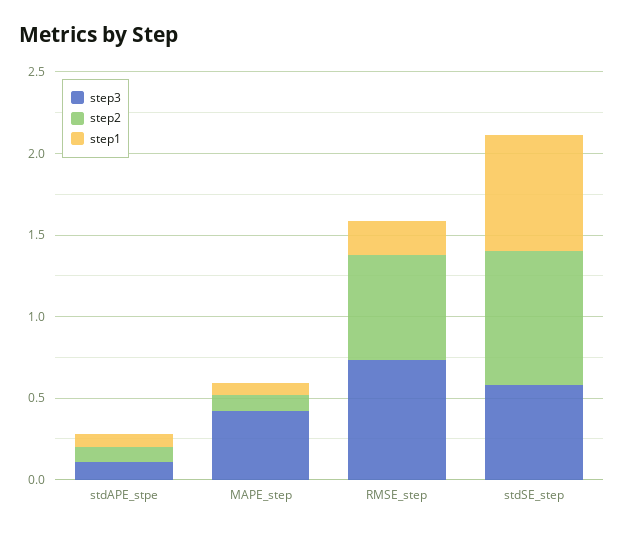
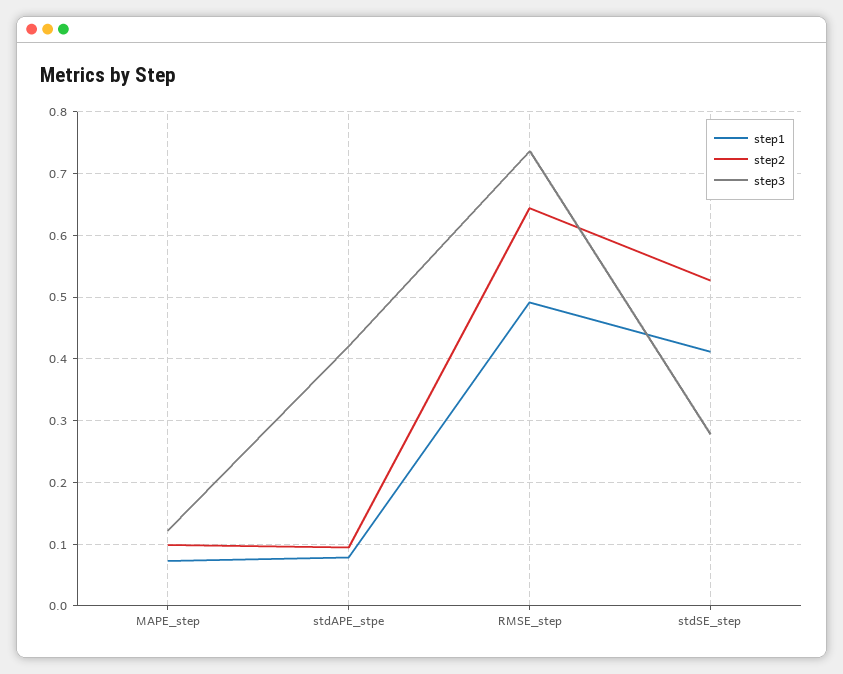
  {
    "step3": {
-     "stdAPE_stpe": 0.1,
+     "stdAPE_stpe": 0.42,
-     "MAPE_step": 0.4,
+     "MAPE_step": 0.12,
      "RMSE_step": 0.74,
-     "stdSE_step": 0.6
+     "stdSE_step": 0.28
    },
    "step2": {
      "stdAPE_stpe": 0.09,
      "MAPE_step": 0.1,
      "RMSE_step": 0.64,
-     "stdSE_step": 0.8
+     "stdSE_step": 0.53
    },
    "step1": {
      "stdAPE_stpe": 0.08,
      "MAPE_step": 0.07,
-     "RMSE_step": 0.2,
+     "RMSE_step": 0.49,
-     "stdSE_step": 0.7
+     "stdSE_step": 0.41
    }
  }

